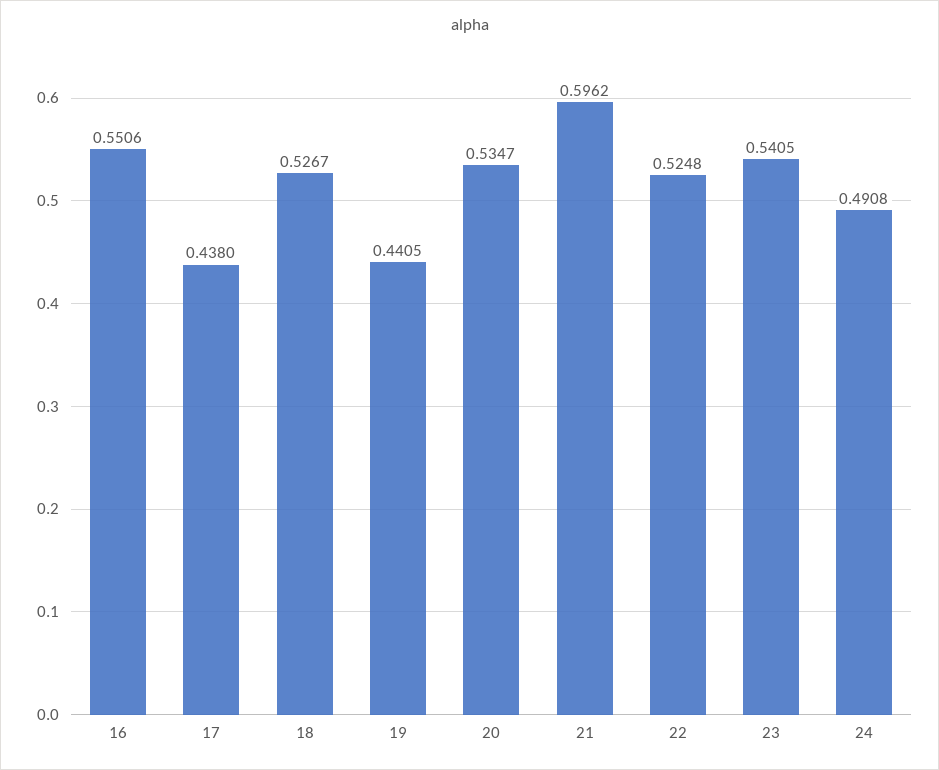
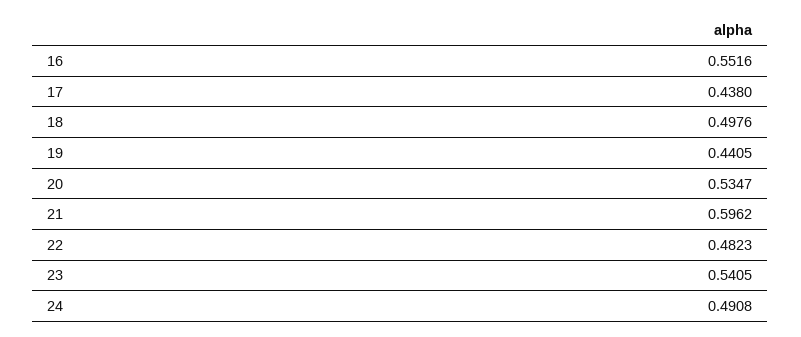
  {
-   "16": 0.5506,
+   "16": 0.5516,
    "17": 0.438,
-   "18": 0.5267,
+   "18": 0.4976,
    "19": 0.4405,
    "20": 0.5347,
    "21": 0.5962,
-   "22": 0.5248,
+   "22": 0.4823,
    "23": 0.5405,
    "24": 0.4908
  }

